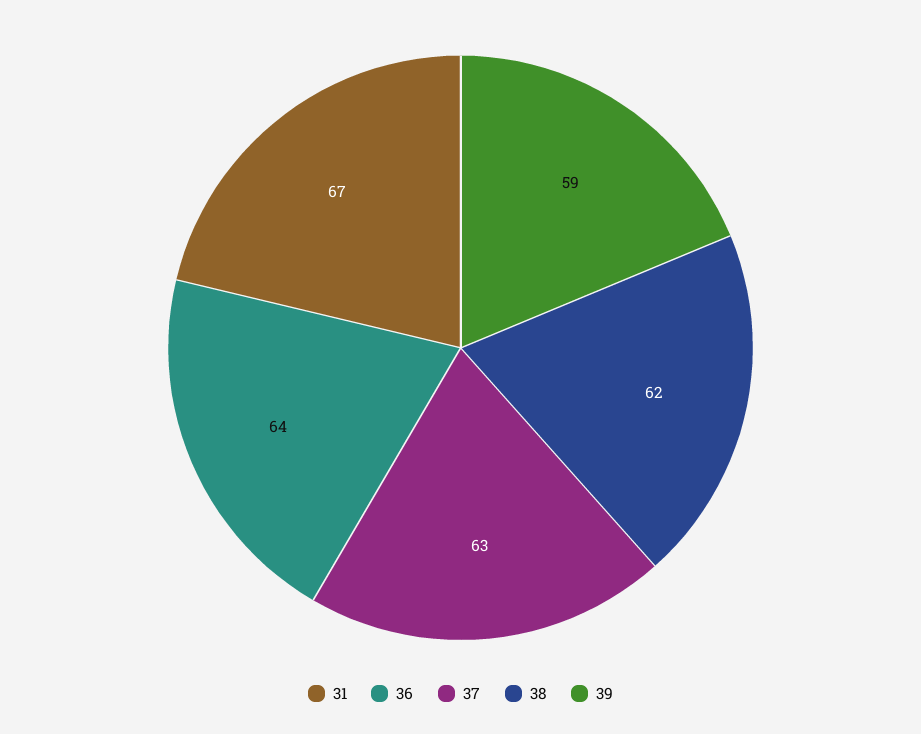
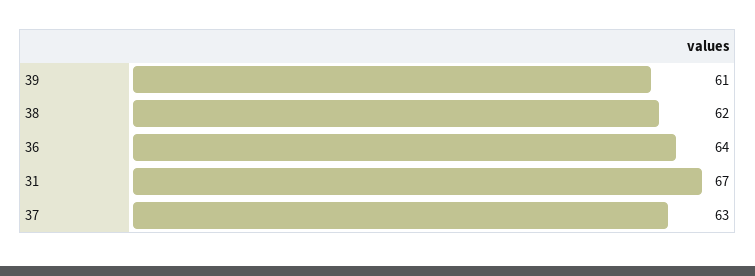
  {
    "31": 67,
    "36": 64,
    "37": 63,
    "38": 62,
-   "39": 59
+   "39": 61
  }

